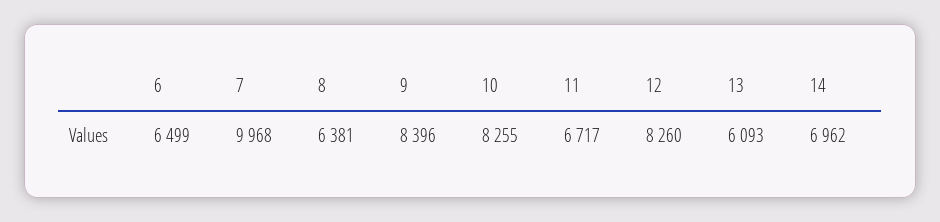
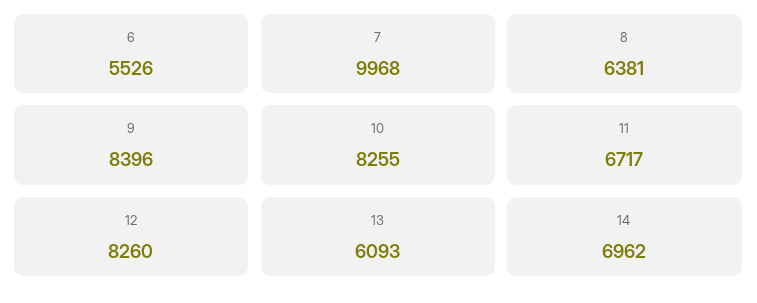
  {
-   "6": 6499,
+   "6": 5526,
    "7": 9968,
    "8": 6381,
    "9": 8396,
    "10": 8255,
    "11": 6717,
    "12": 8260,
    "13": 6093,
    "14": 6962
  }

